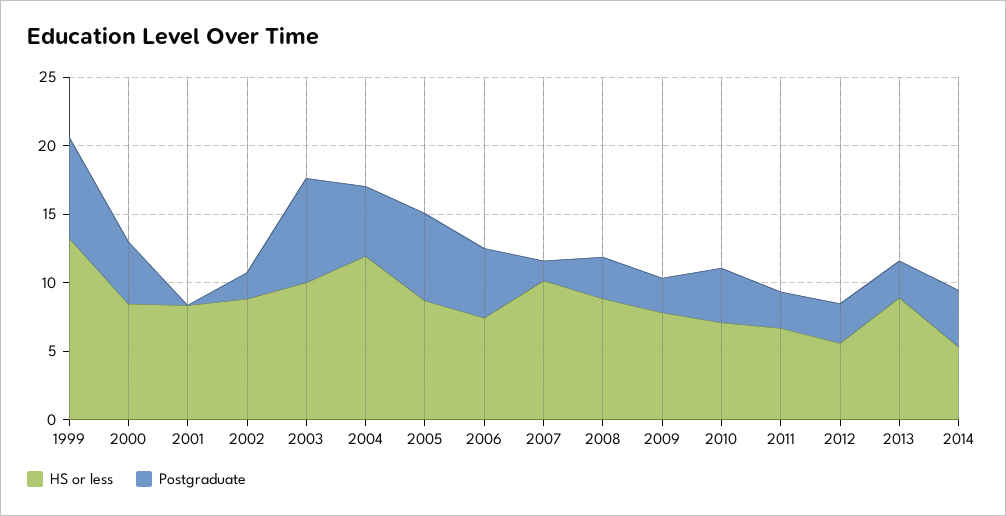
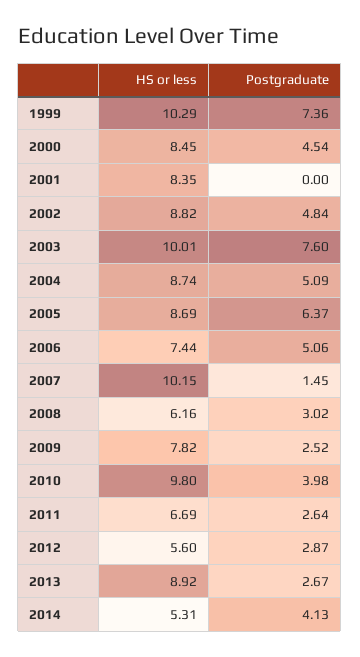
  {
    "HS or less": {
-     "1999": 13,
+     "1999": 10.29,
      "2000": 8.45,
      "2001": 8.35,
      "2002": 8.82,
      "2003": 10.01,
-     "2004": 12,
+     "2004": 8.74,
      "2005": 8.69,
      "2006": 7.44,
      "2007": 10.15,
-     "2008": 9,
+     "2008": 6.16,
      "2009": 7.82,
-     "2010": 7,
+     "2010": 9.8,
      "2011": 6.69,
      "2012": 5.6,
      "2013": 8.92,
      "2014": 5.31
    },
    "Postgraduate": {
      "1999": 7.36,
      "2000": 4.54,
      "2001": 0,
-     "2002": 2,
+     "2002": 4.84,
      "2003": 7.6,
      "2004": 5.09,
      "2005": 6.37,
      "2006": 5.06,
      "2007": 1.45,
      "2008": 3.02,
      "2009": 2.52,
      "2010": 3.98,
      "2011": 2.64,
      "2012": 2.87,
      "2013": 2.67,
      "2014": 4.13
    }
  }

